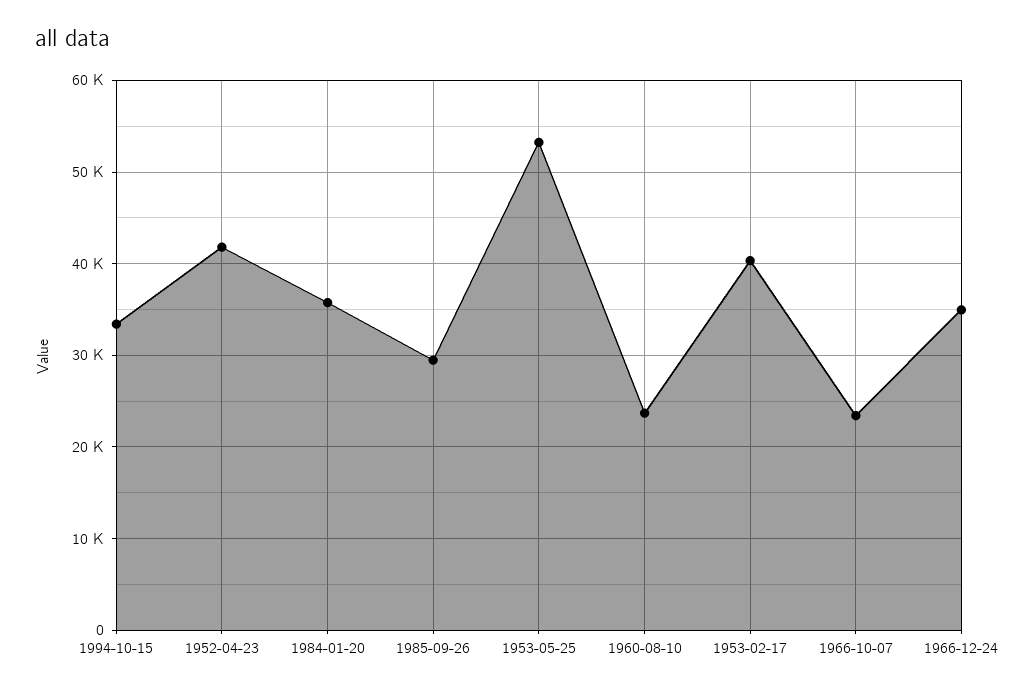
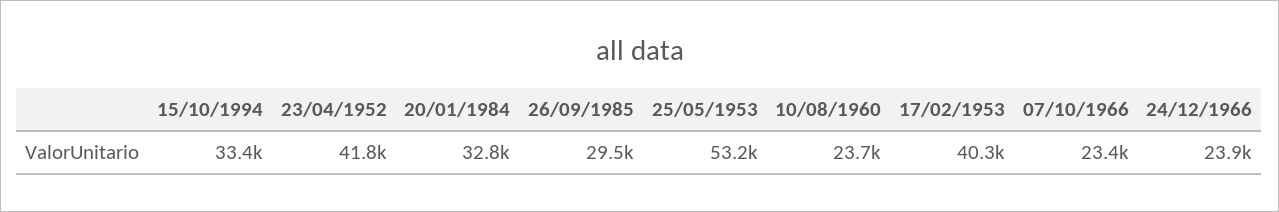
  {
    "1994-10-15": 33400,
    "1952-04-23": 41800,
-   "1984-01-20": 36000,
+   "1984-01-20": 32800,
    "1985-09-26": 29500,
    "1953-05-25": 53200,
    "1960-08-10": 23700,
    "1953-02-17": 40300,
    "1966-10-07": 23400,
-   "1966-12-24": 35000
+   "1966-12-24": 23900
  }

